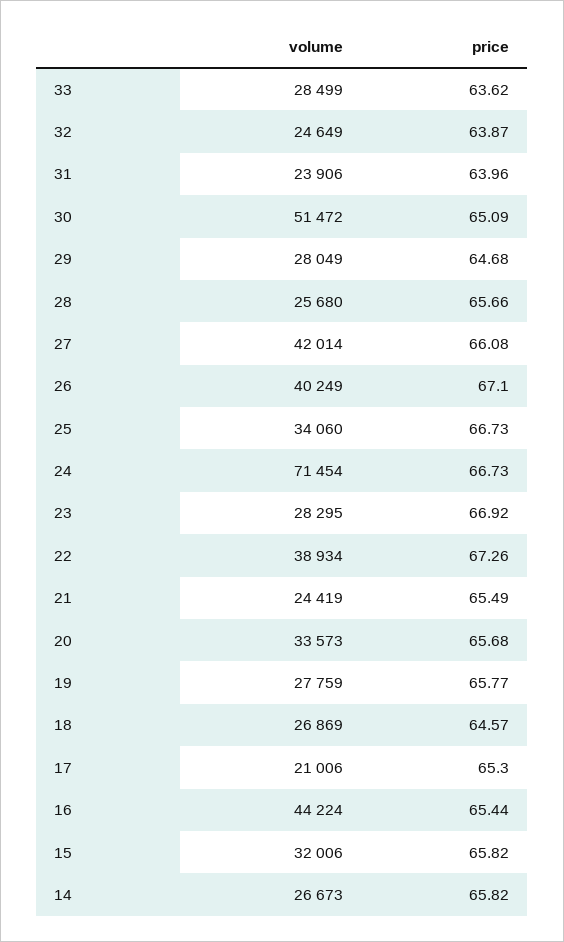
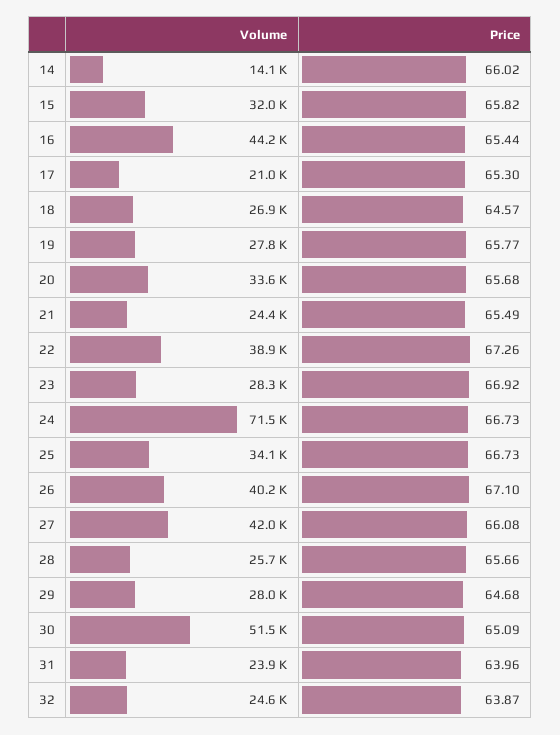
  {
    "volume": {
-     "33": 28499,
      "32": 24649,
      "31": 23906,
      "30": 51472,
      "29": 28049,
      "28": 25680,
      "27": 42014,
      "26": 40249,
      "25": 34060,
      "24": 71454,
      "23": 28295,
      "22": 38934,
      "21": 24419,
      "20": 33573,
      "19": 27759,
      "18": 26869,
      "17": 21006,
      "16": 44224,
      "15": 32006,
-     "14": 26673
+     "14": 14100
    },
    "price": {
-     "33": 63.62,
      "32": 63.87,
      "31": 63.96,
      "30": 65.09,
      "29": 64.68,
      "28": 65.66,
      "27": 66.08,
      "26": 67.1,
      "25": 66.73,
      "24": 66.73,
      "23": 66.92,
      "22": 67.26,
      "21": 65.49,
      "20": 65.68,
      "19": 65.77,
      "18": 64.57,
      "17": 65.3,
      "16": 65.44,
      "15": 65.82,
-     "14": 65.82
+     "14": 66.02
    }
  }

